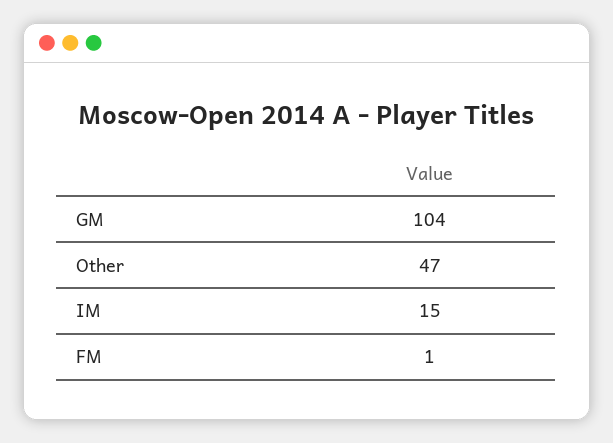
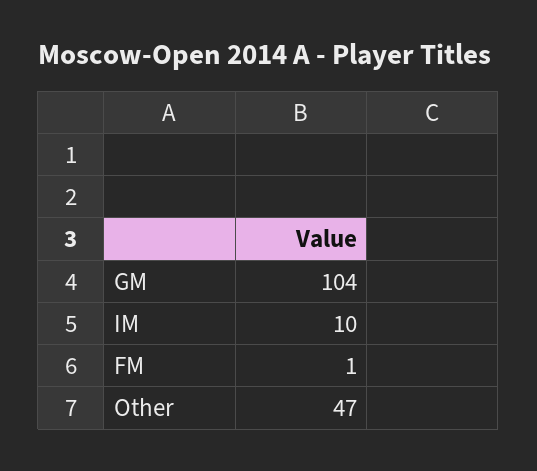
  {
    "GM": 104,
    "Other": 47,
-   "IM": 15,
+   "IM": 10,
    "FM": 1
  }

